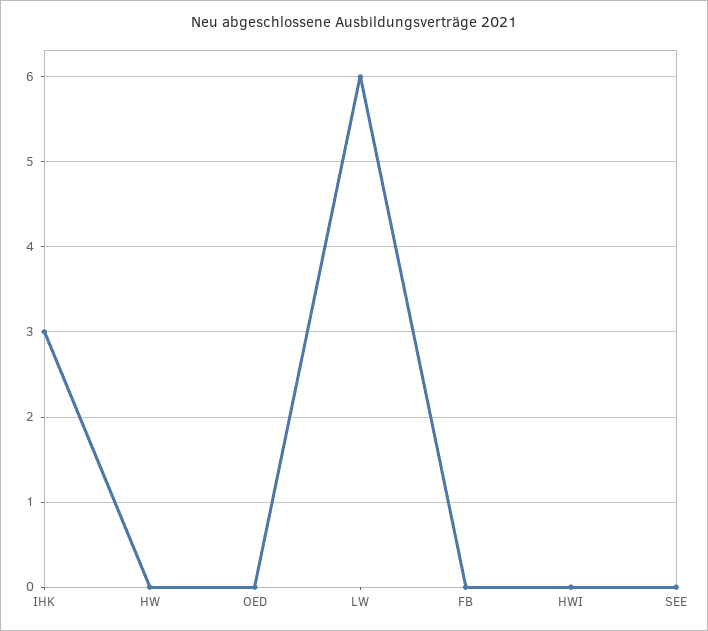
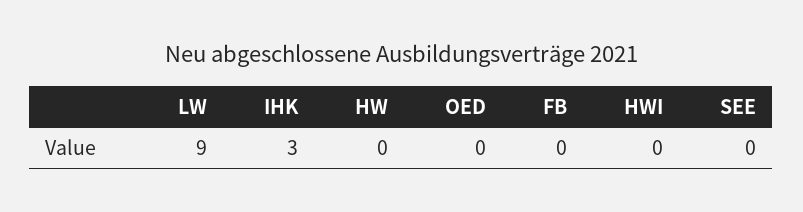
  {
    "IHK": 3,
    "HW": 0,
    "OED": 0,
-   "LW": 6,
+   "LW": 9,
    "FB": 0,
    "HWI": 0,
    "SEE": 0
  }

